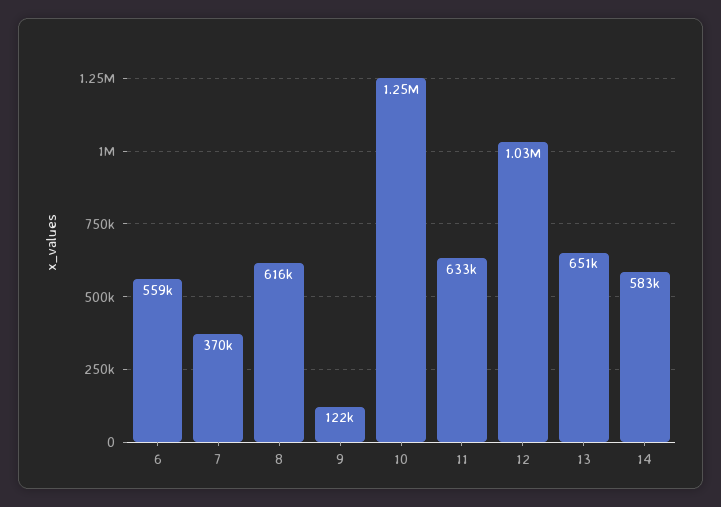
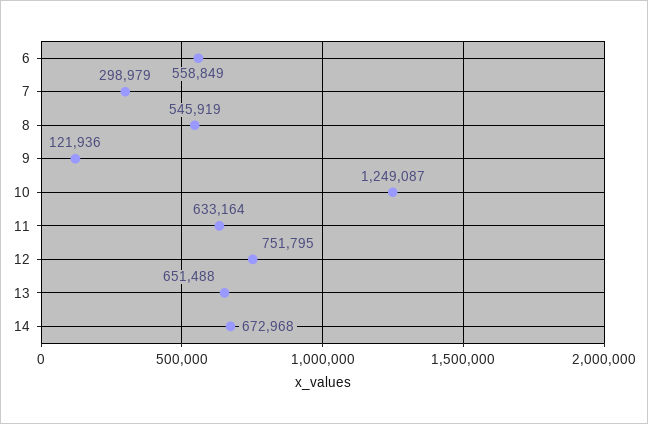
  {
    "6": 558849,
-   "7": 370000,
+   "7": 298979,
-   "8": 616000,
+   "8": 545919,
    "9": 121936,
    "10": 1249087,
    "11": 633164,
-   "12": 1030000,
+   "12": 751795,
    "13": 651488,
-   "14": 583000
+   "14": 672968
  }

